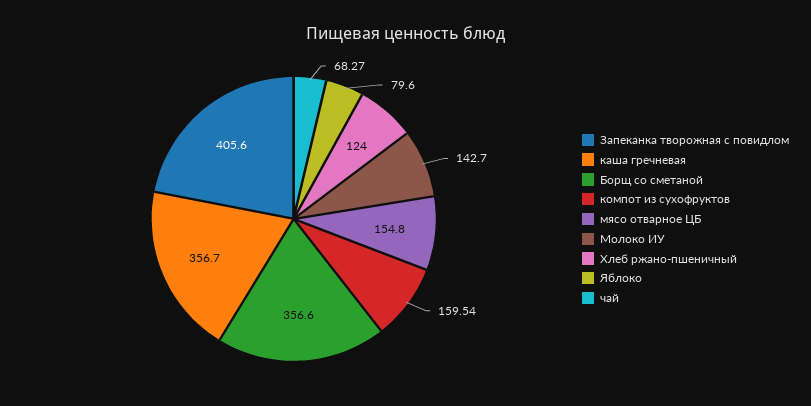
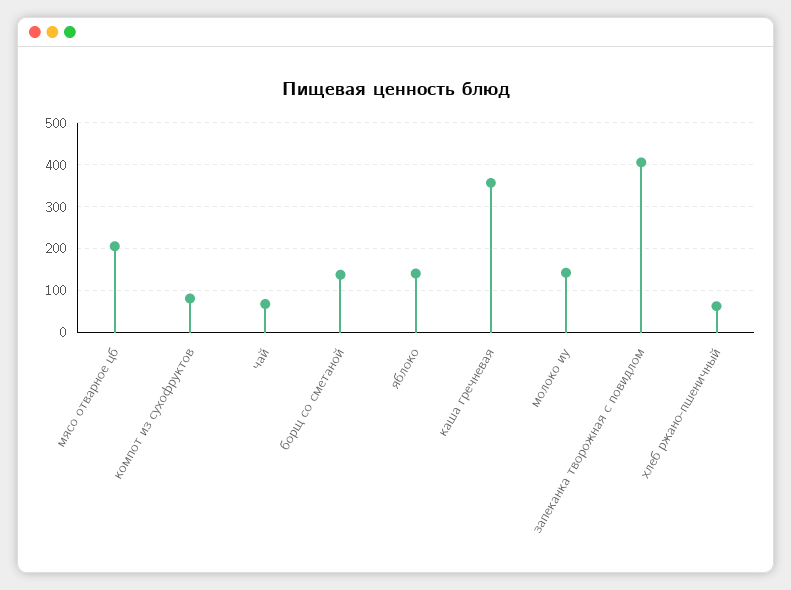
  {
    "Запеканка творожная с повидлом": 405.6,
    "каша гречневая": 356.7,
-   "Борщ со сметаной": 356.6,
+   "Борщ со сметаной": 140,
-   "компот из сухофруктов": 159.54,
+   "компот из сухофруктов": 80,
-   "мясо отварное ЦБ": 154.8,
+   "мясо отварное ЦБ": 200,
    "Молоко ИУ": 142.7,
-   "Хлеб ржано-пшеничный": 124,
+   "Хлеб ржано-пшеничный": 60,
-   "Яблоко": 79.6,
+   "Яблоко": 140,
    "чай": 68.27
  }

